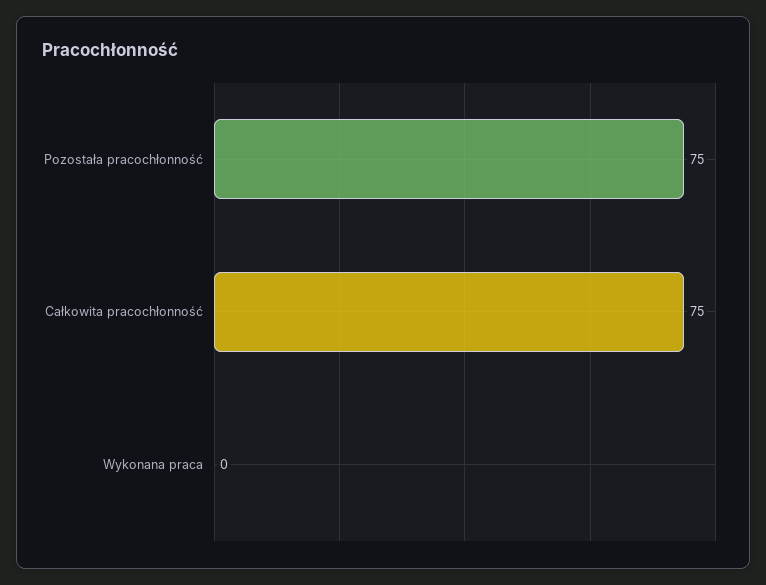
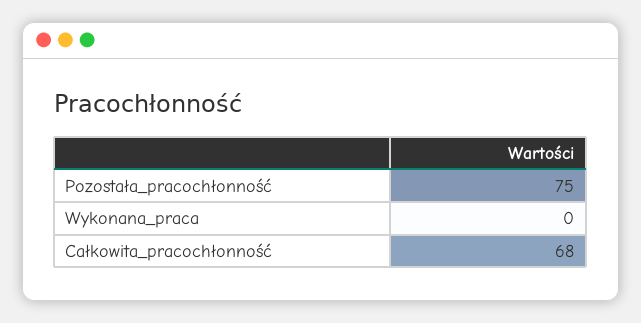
  {
    "Pozostała pracochłonność": 75,
-   "Całkowita pracochłonność": 75,
+   "Całkowita pracochłonność": 68,
    "Wykonana praca": 0
  }

